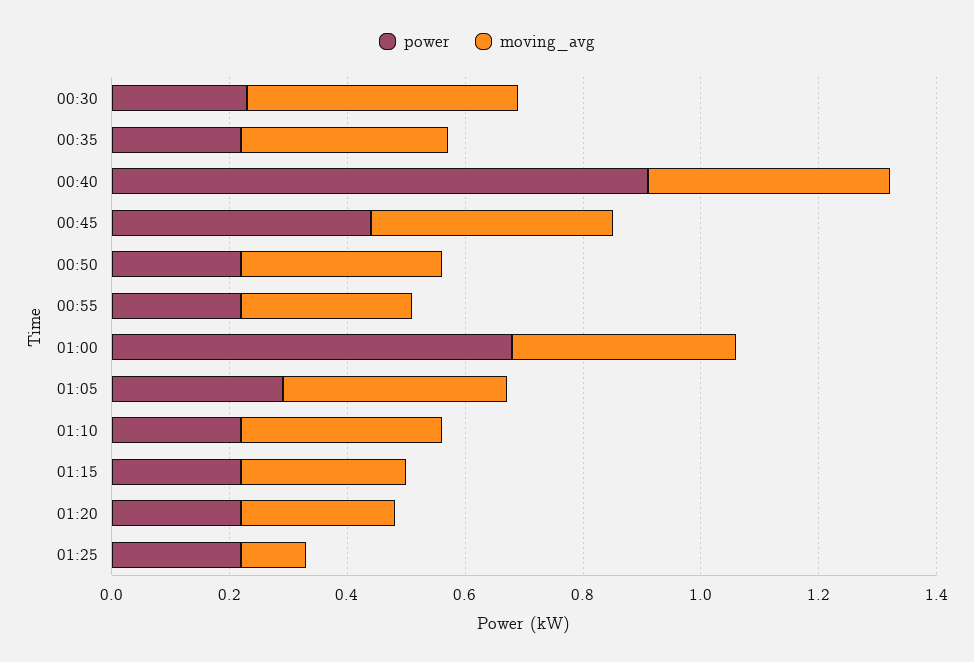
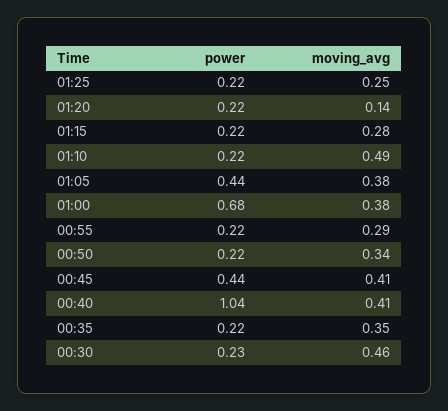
  {
    "power": {
      "00:30": 0.23,
      "00:35": 0.22,
-     "00:40": 0.9,
+     "00:40": 1.04,
      "00:45": 0.44,
      "00:50": 0.22,
      "00:55": 0.22,
      "01:00": 0.68,
-     "01:05": 0.3,
+     "01:05": 0.44,
      "01:10": 0.22,
      "01:15": 0.22,
      "01:20": 0.22,
      "01:25": 0.22
    },
    "moving_avg": {
      "00:30": 0.46,
      "00:35": 0.35,
      "00:40": 0.41,
      "00:45": 0.41,
      "00:50": 0.34,
      "00:55": 0.29,
      "01:00": 0.38,
      "01:05": 0.38,
-     "01:10": 0.35,
+     "01:10": 0.49,
      "01:15": 0.28,
-     "01:20": 0.25,
+     "01:20": 0.14,
-     "01:25": 0.1
+     "01:25": 0.25
    }
  }

